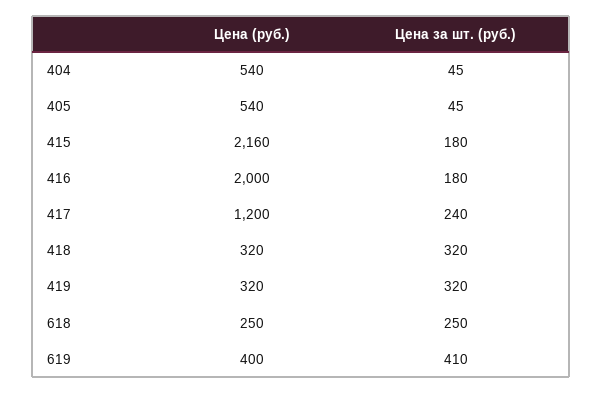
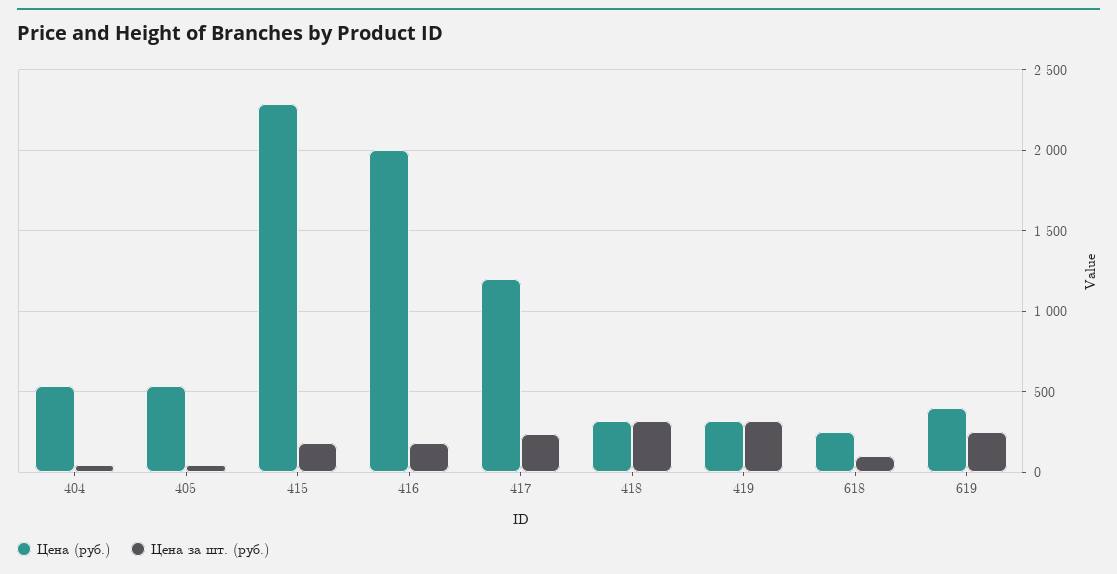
  {
    "Цена (руб.)": {
      "404": 540,
      "405": 540,
-     "415": 2160,
+     "415": 2300,
      "416": 2000,
      "417": 1200,
      "418": 320,
      "419": 320,
      "618": 250,
      "619": 400
    },
    "Цена за шт. (руб.)": {
      "404": 45,
      "405": 45,
      "415": 180,
      "416": 180,
      "417": 240,
      "418": 320,
      "419": 320,
-     "618": 250,
+     "618": 100,
-     "619": 410
+     "619": 250
    }
  }

